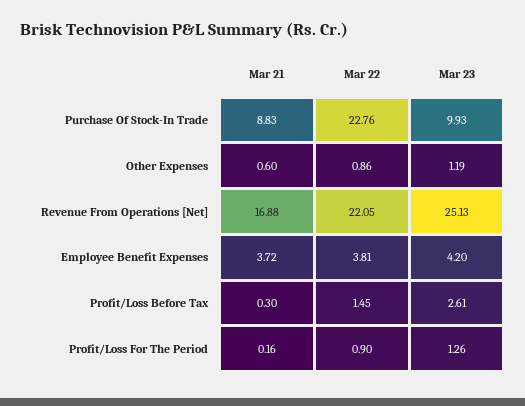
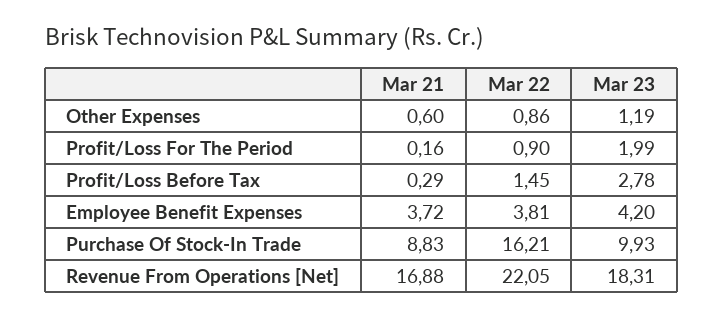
  {
    "Mar 21": {
      "Purchase Of Stock-In Trade": 8.83,
      "Other Expenses": 0.6,
      "Revenue From Operations [Net]": 16.88,
      "Employee Benefit Expenses": 3.72,
-     "Profit/Loss Before Tax": 0.3,
+     "Profit/Loss Before Tax": 0.29,
      "Profit/Loss For The Period": 0.16
    },
    "Mar 22": {
-     "Purchase Of Stock-In Trade": 22.76,
+     "Purchase Of Stock-In Trade": 16.21,
      "Other Expenses": 0.86,
      "Revenue From Operations [Net]": 22.05,
      "Employee Benefit Expenses": 3.81,
      "Profit/Loss Before Tax": 1.45,
      "Profit/Loss For The Period": 0.9
    },
    "Mar 23": {
      "Purchase Of Stock-In Trade": 9.93,
      "Other Expenses": 1.19,
-     "Revenue From Operations [Net]": 25.13,
+     "Revenue From Operations [Net]": 18.31,
      "Employee Benefit Expenses": 4.2,
-     "Profit/Loss Before Tax": 2.61,
+     "Profit/Loss Before Tax": 2.78,
-     "Profit/Loss For The Period": 1.26
+     "Profit/Loss For The Period": 1.99
    }
  }

